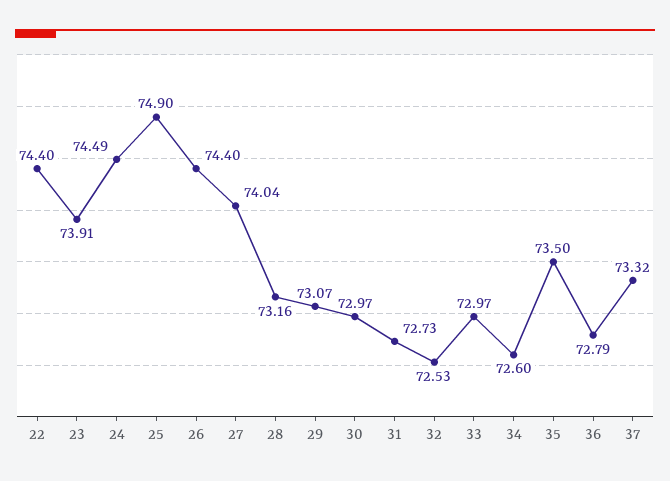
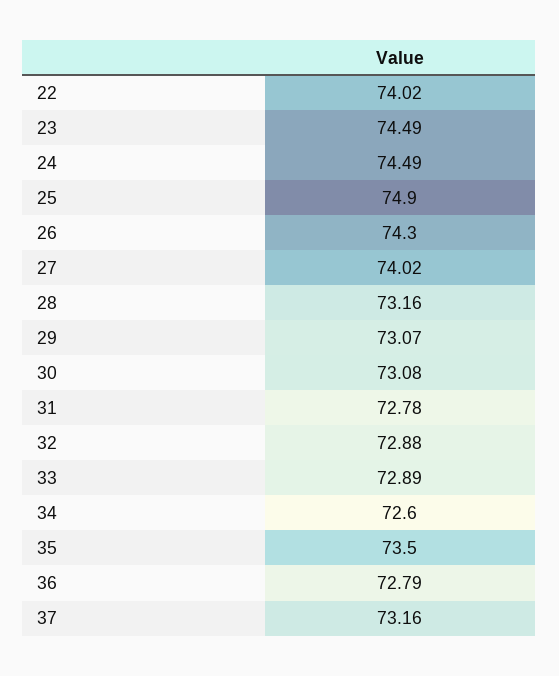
  {
-   "22": 74.4,
+   "22": 74.02,
-   "23": 73.91,
+   "23": 74.49,
    "24": 74.49,
    "25": 74.9,
-   "26": 74.4,
+   "26": 74.3,
-   "27": 74.04,
+   "27": 74.02,
    "28": 73.16,
    "29": 73.07,
-   "30": 72.97,
+   "30": 73.08,
-   "31": 72.73,
+   "31": 72.78,
-   "32": 72.53,
+   "32": 72.88,
-   "33": 72.97,
+   "33": 72.89,
    "34": 72.6,
    "35": 73.5,
    "36": 72.79,
-   "37": 73.32
+   "37": 73.16
  }

